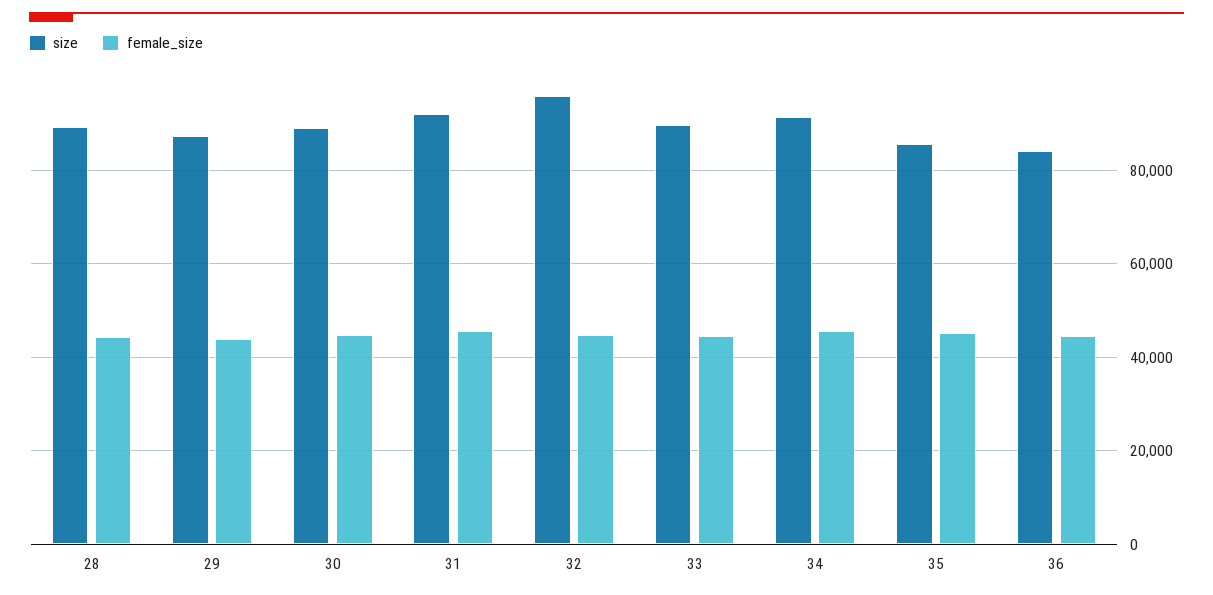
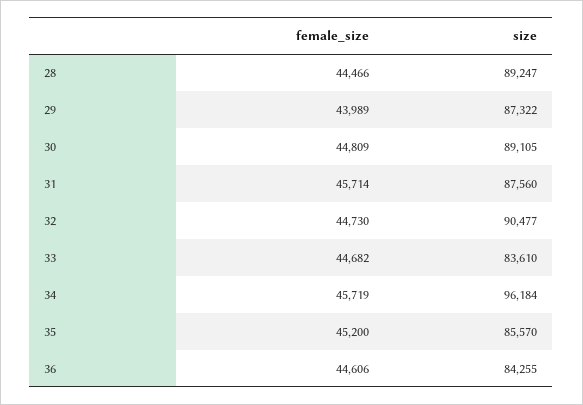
  {
    "size": {
      "28": 89247,
      "29": 87322,
      "30": 89105,
-     "31": 92000,
+     "31": 87560,
-     "32": 96000,
+     "32": 90477,
-     "33": 90000,
+     "33": 83610,
-     "34": 92000,
+     "34": 96184,
      "35": 85570,
      "36": 84255
    },
    "female_size": {
      "28": 44466,
      "29": 43989,
      "30": 44809,
      "31": 45714,
      "32": 44730,
      "33": 44682,
      "34": 45719,
      "35": 45200,
      "36": 44606
    }
  }

